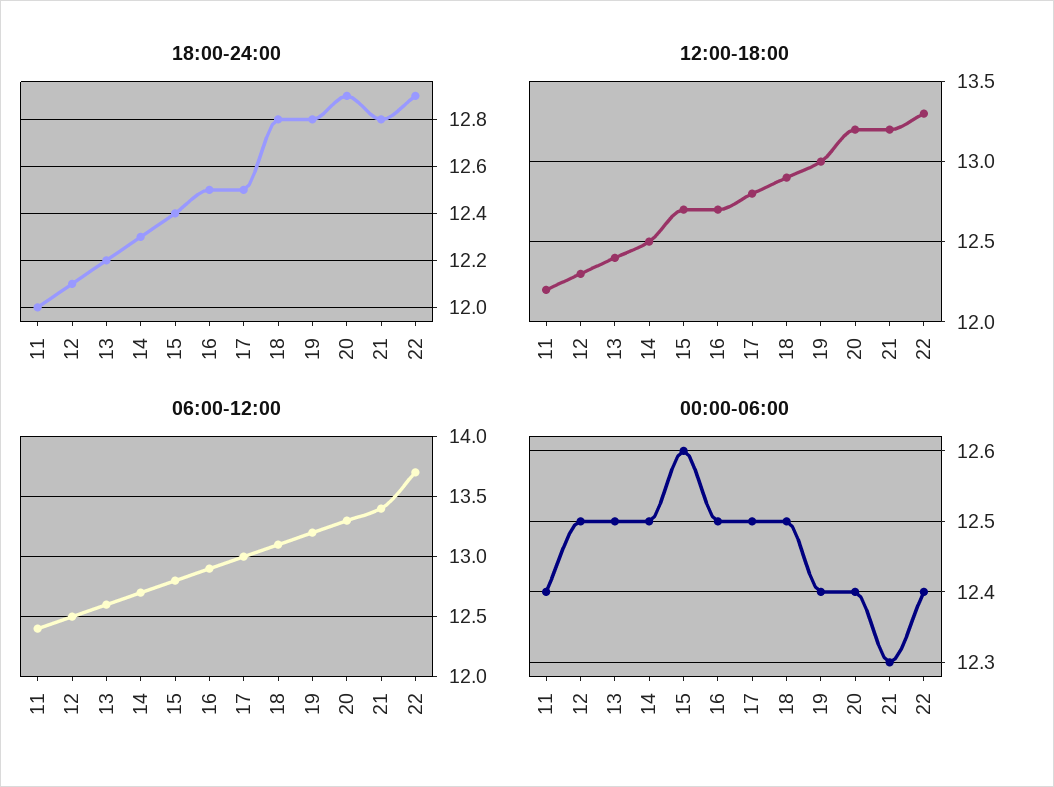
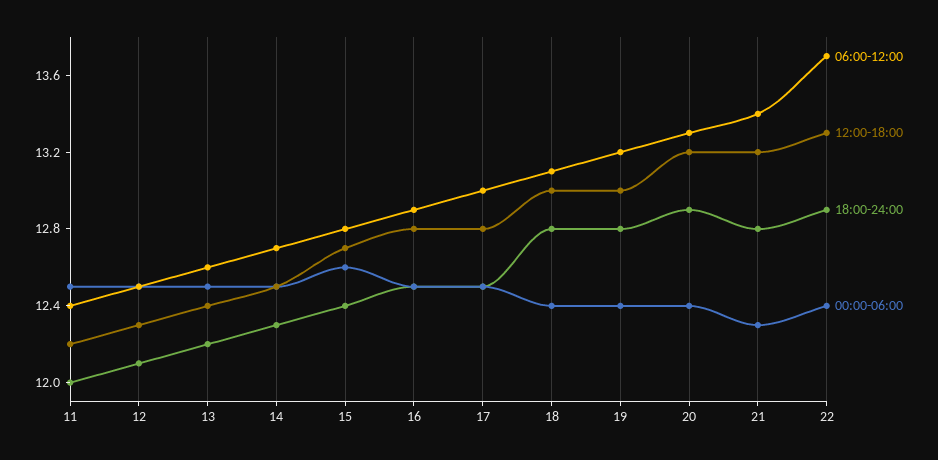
  {
    "18:00-24:00": {
      "11": 12,
      "12": 12.1,
      "13": 12.2,
      "14": 12.3,
      "15": 12.4,
      "16": 12.5,
      "17": 12.5,
      "18": 12.8,
      "19": 12.8,
      "20": 12.9,
      "21": 12.8,
      "22": 12.9
    },
    "12:00-18:00": {
      "11": 12.2,
      "12": 12.3,
      "13": 12.4,
      "14": 12.5,
      "15": 12.7,
-     "16": 12.7,
+     "16": 12.8,
      "17": 12.8,
-     "18": 12.9,
+     "18": 13,
      "19": 13,
      "20": 13.2,
      "21": 13.2,
      "22": 13.3
    },
    "06:00-12:00": {
      "11": 12.4,
      "12": 12.5,
      "13": 12.6,
      "14": 12.7,
      "15": 12.8,
      "16": 12.9,
      "17": 13,
      "18": 13.1,
      "19": 13.2,
      "20": 13.3,
      "21": 13.4,
      "22": 13.7
    },
    "00:00-06:00": {
-     "11": 12.4,
+     "11": 12.5,
      "12": 12.5,
      "13": 12.5,
      "14": 12.5,
      "15": 12.6,
      "16": 12.5,
      "17": 12.5,
-     "18": 12.5,
+     "18": 12.4,
      "19": 12.4,
      "20": 12.4,
      "21": 12.3,
      "22": 12.4
    }
  }

